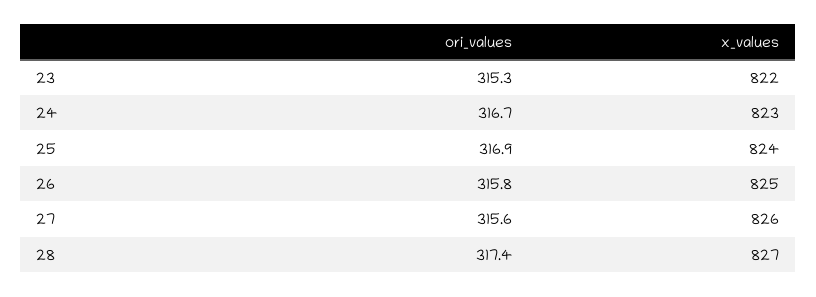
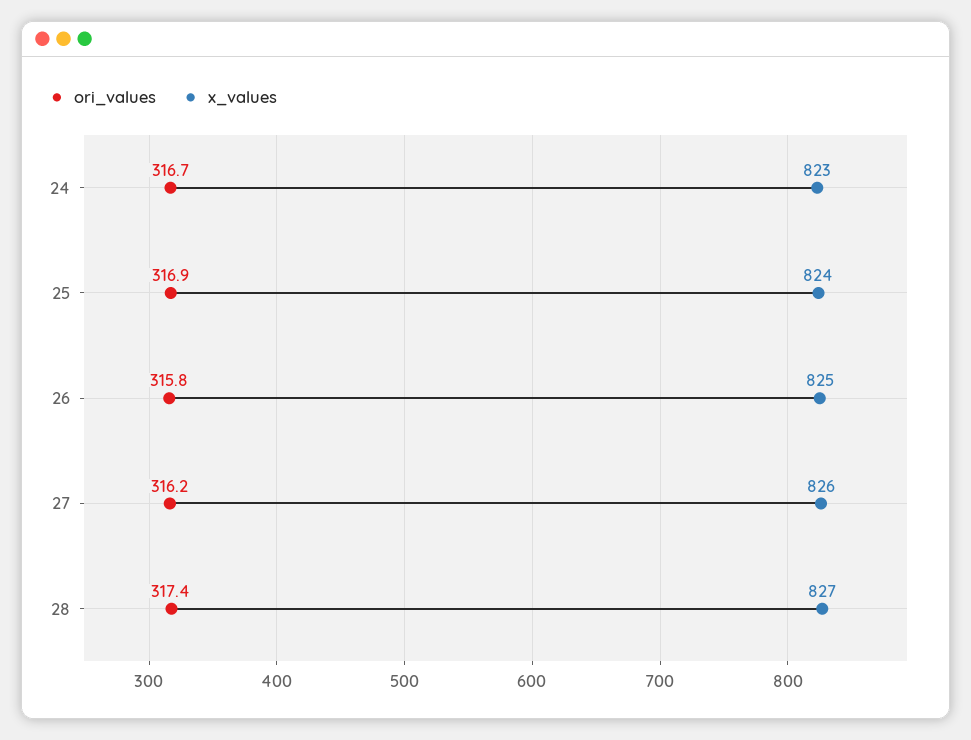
  {
    "ori_values": {
-     "23": 315.3,
      "24": 316.7,
      "25": 316.9,
      "26": 315.8,
-     "27": 315.6,
+     "27": 316.2,
      "28": 317.4
    },
    "x_values": {
-     "23": 822,
      "24": 823,
      "25": 824,
      "26": 825,
      "27": 826,
      "28": 827
    }
  }

